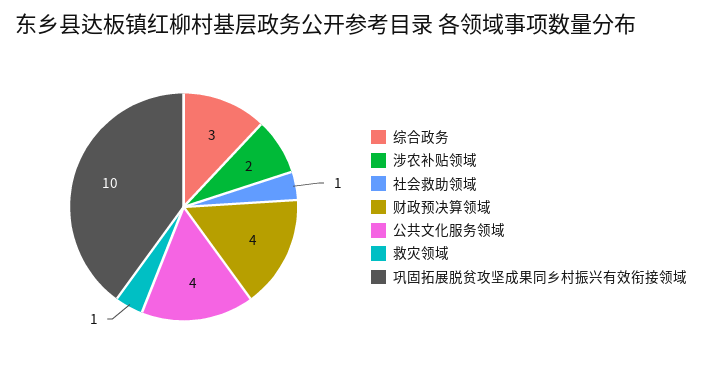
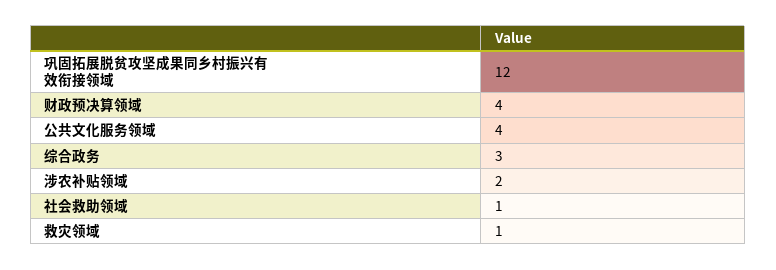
  {
    "综合政务": 3,
    "涉农补贴领域": 2,
    "社会救助领域": 1,
    "财政预决算领域": 4,
    "公共文化服务领域": 4,
    "救灾领域": 1,
-   "巩固拓展脱贫攻坚成果同乡村振兴有效衔接领域": 10
+   "巩固拓展脱贫攻坚成果同乡村振兴有效衔接领域": 12
  }

